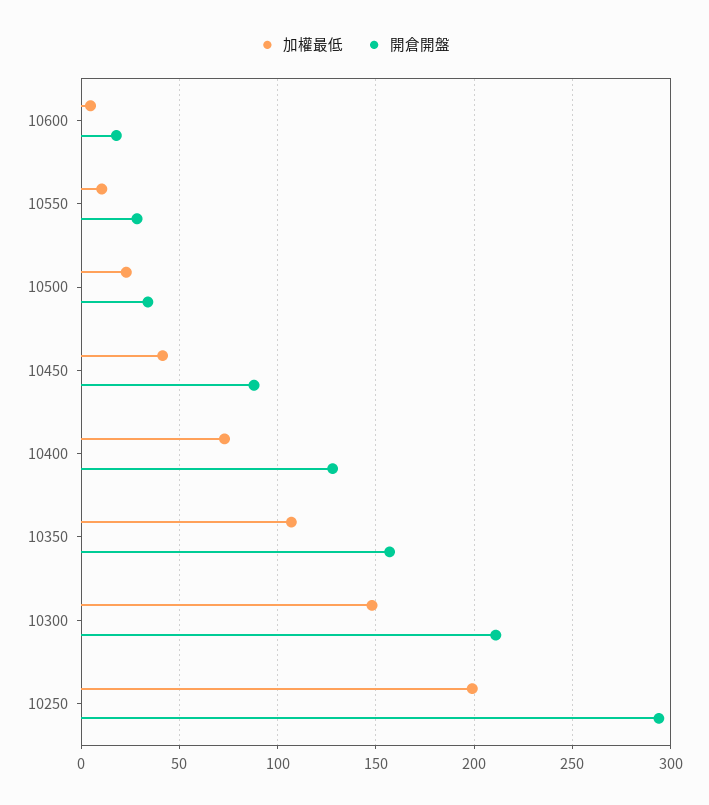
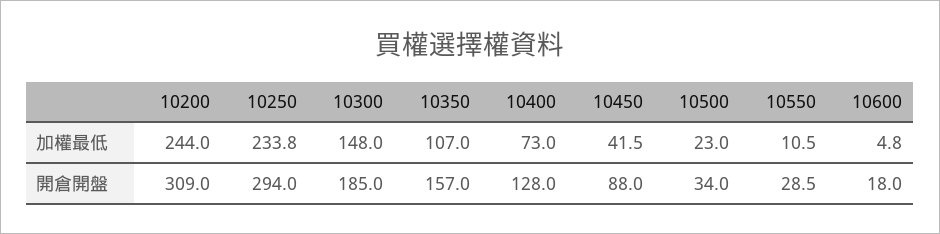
  {
    "加權最低": {
      "10600": 4.8,
      "10550": 10.5,
      "10500": 23,
      "10450": 41.5,
      "10400": 73,
      "10350": 107,
      "10300": 148,
-     "10250": 200
+     "10250": 233.8,
+     "10200": 244
    },
    "開倉開盤": {
      "10600": 18,
      "10550": 28.5,
      "10500": 34,
      "10450": 88,
      "10400": 128,
      "10350": 157,
-     "10300": 210,
+     "10300": 185,
-     "10250": 294
+     "10250": 294,
+     "10200": 309
    }
  }

